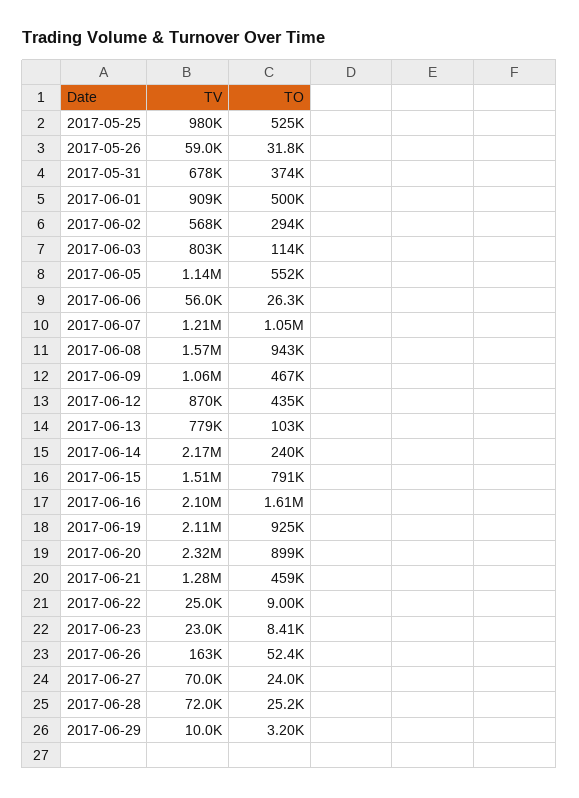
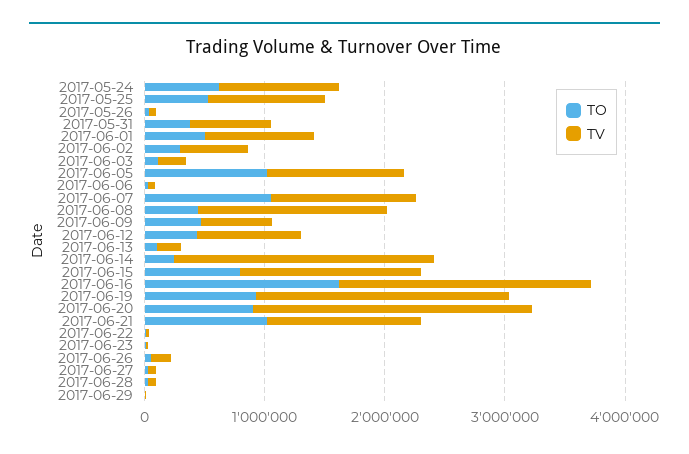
  {
    "TV": {
      "2017-05-25": 980000,
      "2017-05-26": 59000,
      "2017-05-31": 678000,
      "2017-06-01": 909000,
      "2017-06-02": 568000,
-     "2017-06-03": 803000,
+     "2017-06-03": 200000,
      "2017-06-05": 1140000,
      "2017-06-06": 56000,
      "2017-06-07": 1210000,
      "2017-06-08": 1570000,
-     "2017-06-09": 1060000,
+     "2017-06-09": 600000,
      "2017-06-12": 870000,
-     "2017-06-13": 779000,
+     "2017-06-13": 200000,
      "2017-06-14": 2170000,
      "2017-06-15": 1510000,
      "2017-06-16": 2100000,
      "2017-06-19": 2110000,
      "2017-06-20": 2320000,
      "2017-06-21": 1280000,
      "2017-06-22": 25000,
      "2017-06-23": 23000,
      "2017-06-26": 163000,
      "2017-06-27": 70000,
      "2017-06-28": 72000,
-     "2017-06-29": 10000
+     "2017-06-29": 10000,
+     "2017-05-24": 1000000
    },
    "TO": {
      "2017-05-25": 525000,
      "2017-05-26": 31800,
      "2017-05-31": 374000,
      "2017-06-01": 500000,
      "2017-06-02": 294000,
      "2017-06-03": 114000,
-     "2017-06-05": 552000,
+     "2017-06-05": 1000000,
      "2017-06-06": 26300,
      "2017-06-07": 1050000,
-     "2017-06-08": 943000,
+     "2017-06-08": 400000,
      "2017-06-09": 467000,
      "2017-06-12": 435000,
      "2017-06-13": 103000,
      "2017-06-14": 240000,
      "2017-06-15": 791000,
      "2017-06-16": 1610000,
      "2017-06-19": 925000,
      "2017-06-20": 899000,
-     "2017-06-21": 459000,
+     "2017-06-21": 1000000,
      "2017-06-22": 9000,
      "2017-06-23": 8410,
      "2017-06-26": 52400,
      "2017-06-27": 24000,
      "2017-06-28": 25200,
-     "2017-06-29": 3200
+     "2017-06-29": 3200,
+     "2017-05-24": 600000
    }
  }

